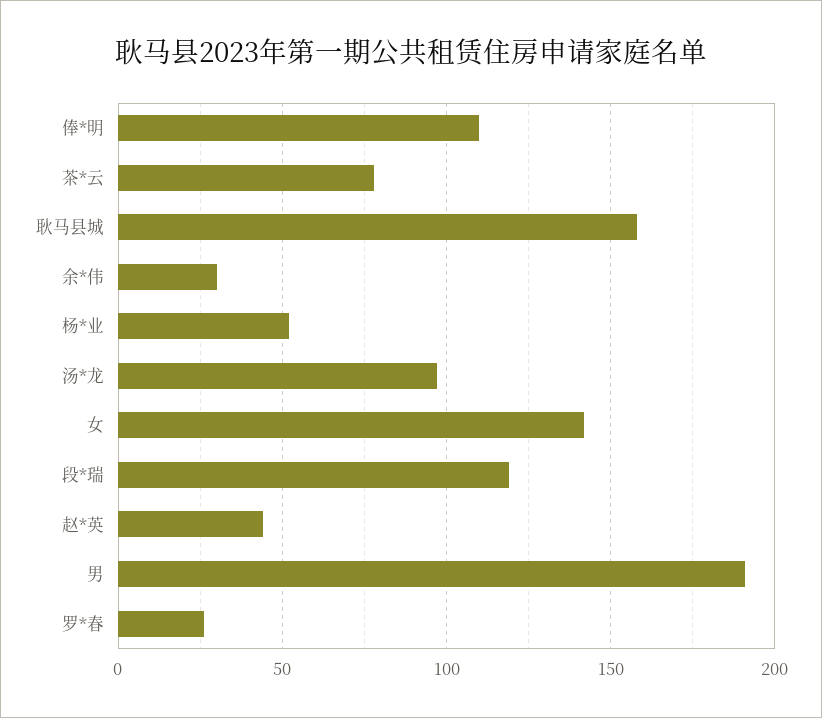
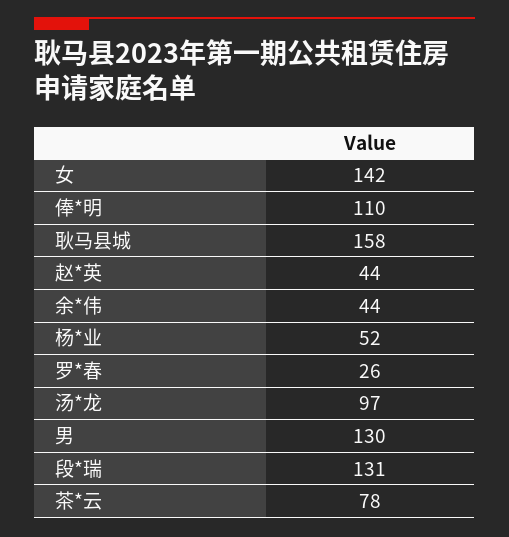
  {
    "俸*明": 110,
    "茶*云": 78,
    "耿马县城": 158,
-   "余*伟": 30,
+   "余*伟": 44,
    "杨*业": 52,
    "汤*龙": 97,
    "女": 142,
-   "段*瑞": 120,
+   "段*瑞": 131,
    "赵*英": 44,
-   "男": 190,
+   "男": 130,
    "罗*春": 26
  }

